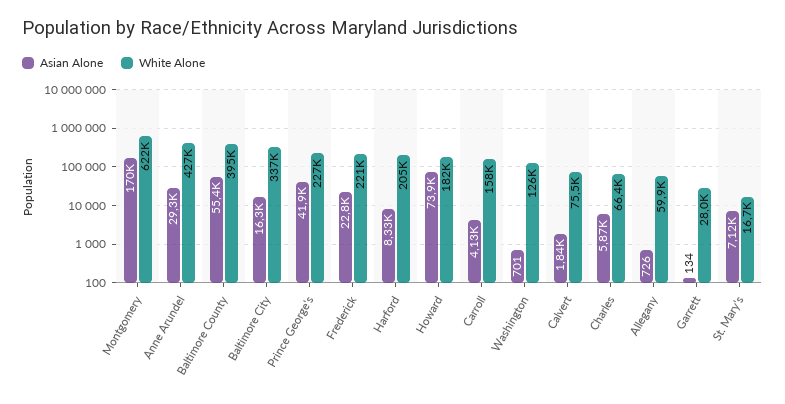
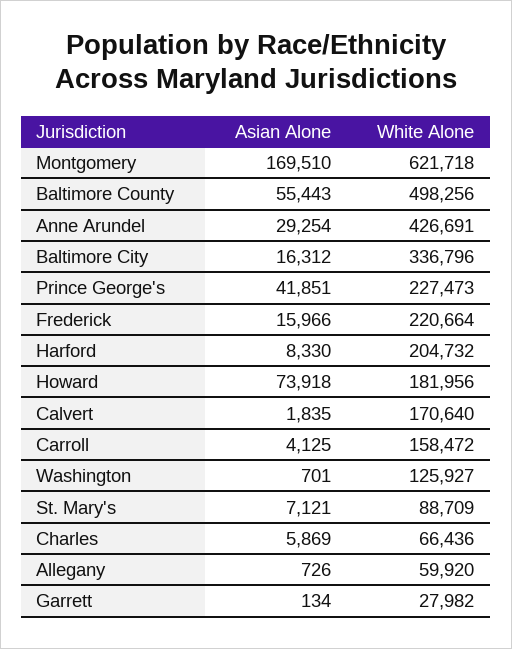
  {
    "Asian Alone": {
      "Montgomery": 169510,
      "Anne Arundel": 29254,
      "Baltimore County": 55443,
      "Baltimore City": 16312,
      "Prince George's": 41851,
-     "Frederick": 22800,
+     "Frederick": 15966,
      "Harford": 8330,
      "Howard": 73918,
      "Carroll": 4125,
      "Washington": 701,
      "Calvert": 1835,
      "Charles": 5869,
      "Allegany": 726,
      "Garrett": 134,
      "St. Mary's": 7121
    },
    "White Alone": {
      "Montgomery": 621718,
      "Anne Arundel": 426691,
-     "Baltimore County": 395000,
+     "Baltimore County": 498256,
      "Baltimore City": 336796,
      "Prince George's": 227473,
      "Frederick": 220664,
      "Harford": 204732,
      "Howard": 181956,
      "Carroll": 158472,
      "Washington": 125927,
-     "Calvert": 75500,
+     "Calvert": 170640,
      "Charles": 66436,
      "Allegany": 59920,
      "Garrett": 27982,
-     "St. Mary's": 16700
+     "St. Mary's": 88709
    }
  }

